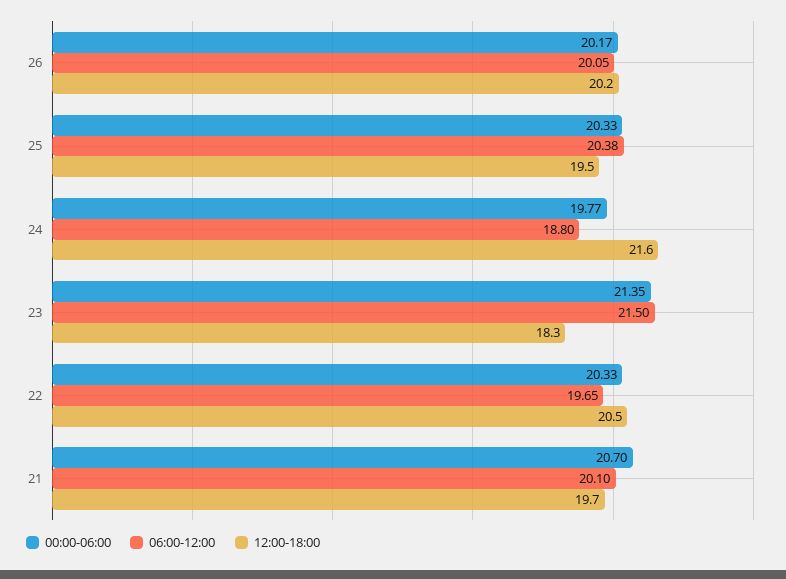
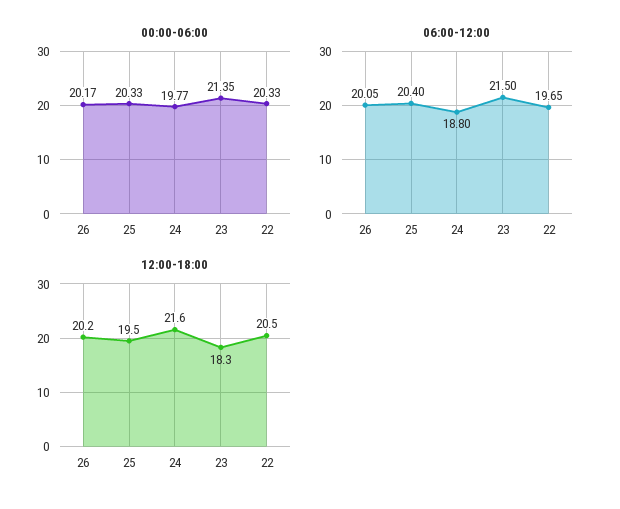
  {
    "00:00-06:00": {
      "26": 20.17,
      "25": 20.33,
      "24": 19.77,
      "23": 21.35,
-     "22": 20.33,
+     "22": 20.33
-     "21": 20.7
    },
    "06:00-12:00": {
      "26": 20.05,
-     "25": 20.38,
+     "25": 20.4,
      "24": 18.8,
      "23": 21.5,
-     "22": 19.65,
+     "22": 19.65
-     "21": 20.1
    },
    "12:00-18:00": {
      "26": 20.2,
      "25": 19.5,
      "24": 21.6,
      "23": 18.3,
-     "22": 20.5,
+     "22": 20.5
-     "21": 19.7
    }
  }

